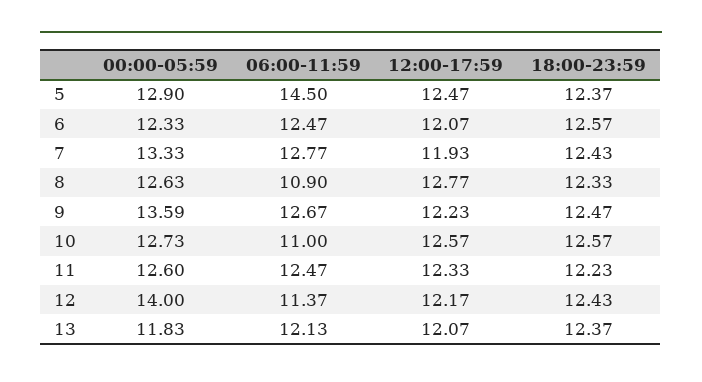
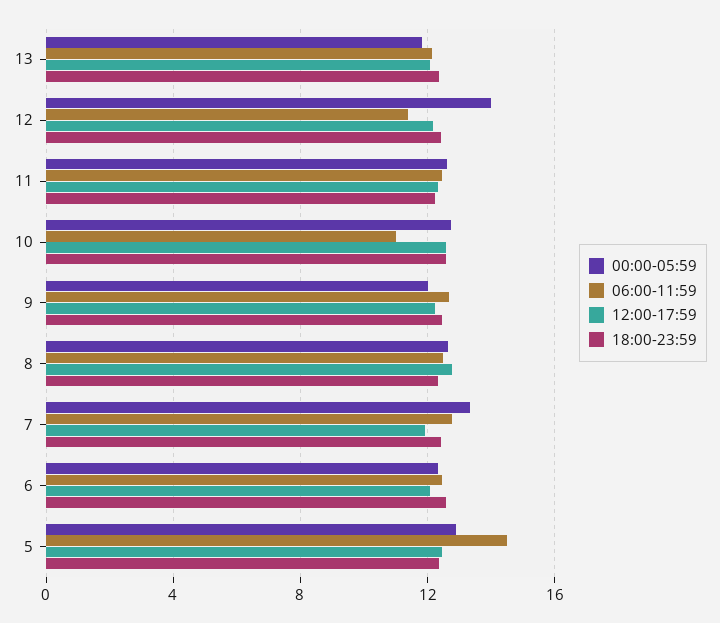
  {
    "00:00-05:59": {
      "5": 12.9,
      "6": 12.33,
      "7": 13.33,
      "8": 12.63,
-     "9": 13.59,
+     "9": 12,
      "10": 12.73,
      "11": 12.6,
      "12": 14,
      "13": 11.83
    },
    "06:00-11:59": {
      "5": 14.5,
      "6": 12.47,
      "7": 12.77,
-     "8": 10.9,
+     "8": 12.5,
      "9": 12.67,
      "10": 11,
      "11": 12.47,
      "12": 11.37,
      "13": 12.13
    },
    "12:00-17:59": {
      "5": 12.47,
      "6": 12.07,
      "7": 11.93,
      "8": 12.77,
      "9": 12.23,
      "10": 12.57,
      "11": 12.33,
      "12": 12.17,
      "13": 12.07
    },
    "18:00-23:59": {
      "5": 12.37,
      "6": 12.57,
      "7": 12.43,
      "8": 12.33,
      "9": 12.47,
      "10": 12.57,
      "11": 12.23,
      "12": 12.43,
      "13": 12.37
    }
  }

